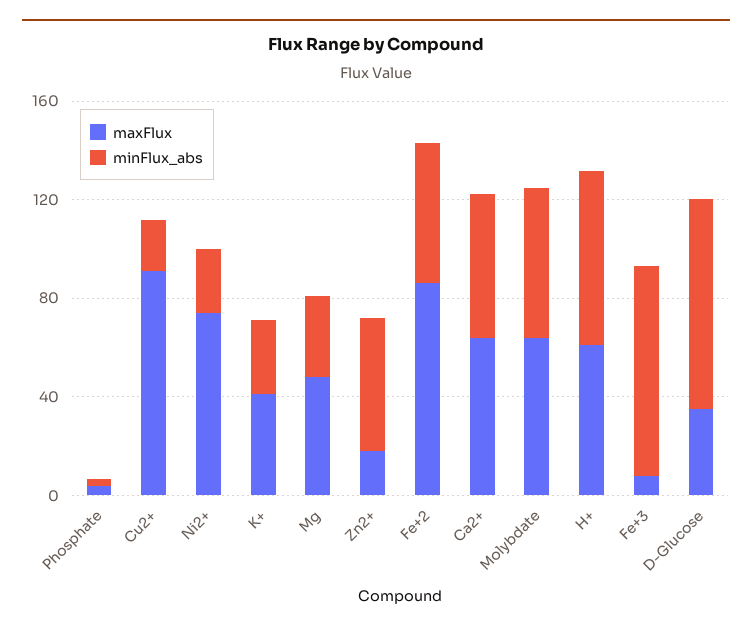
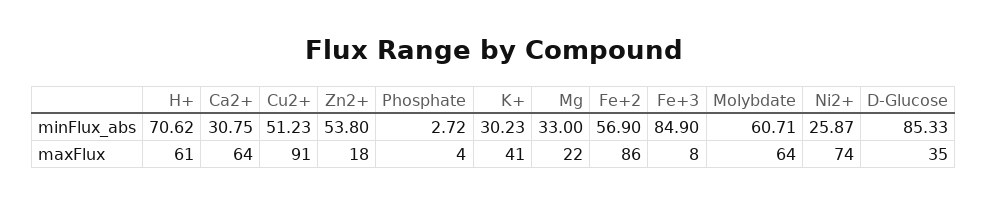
  {
    "maxFlux": {
      "Phosphate": 4,
      "Cu2+": 91,
      "Ni2+": 74,
      "K+": 41,
-     "Mg": 50,
+     "Mg": 22,
      "Zn2+": 18,
      "Fe+2": 86,
      "Ca2+": 64,
      "Molybdate": 64,
      "H+": 61,
      "Fe+3": 8,
      "D-Glucose": 35
    },
    "minFlux_abs": {
      "Phosphate": 2.72,
-     "Cu2+": 20,
+     "Cu2+": 51.23,
      "Ni2+": 25.87,
      "K+": 30.23,
      "Mg": 33,
      "Zn2+": 53.8,
      "Fe+2": 56.9,
-     "Ca2+": 60,
+     "Ca2+": 30.75,
      "Molybdate": 60.71,
      "H+": 70.62,
      "Fe+3": 84.9,
      "D-Glucose": 85.33
    }
  }

